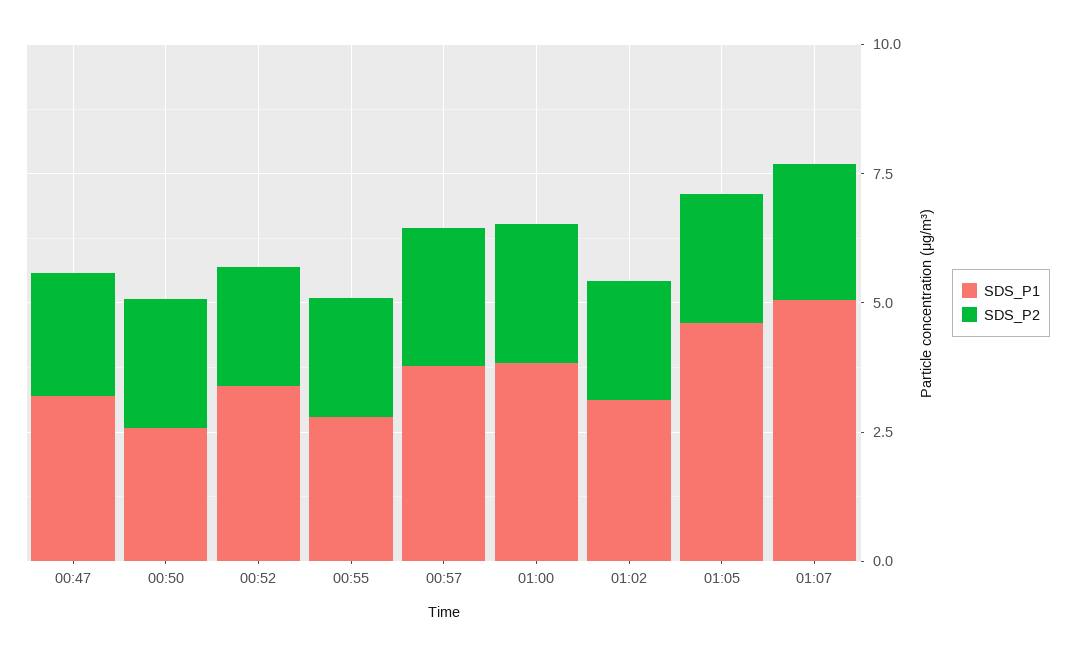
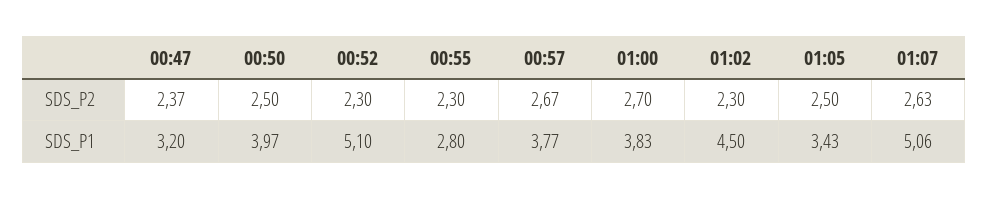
  {
    "SDS_P1": {
      "00:47": 3.2,
-     "00:50": 2.5,
+     "00:50": 3.97,
-     "00:52": 3.5,
+     "00:52": 5.1,
      "00:55": 2.8,
      "00:57": 3.77,
      "01:00": 3.83,
-     "01:02": 3,
+     "01:02": 4.5,
-     "01:05": 4.5,
+     "01:05": 3.43,
      "01:07": 5.06
    },
    "SDS_P2": {
      "00:47": 2.37,
      "00:50": 2.5,
      "00:52": 2.3,
      "00:55": 2.3,
      "00:57": 2.67,
      "01:00": 2.7,
      "01:02": 2.3,
      "01:05": 2.5,
      "01:07": 2.63
    }
  }

